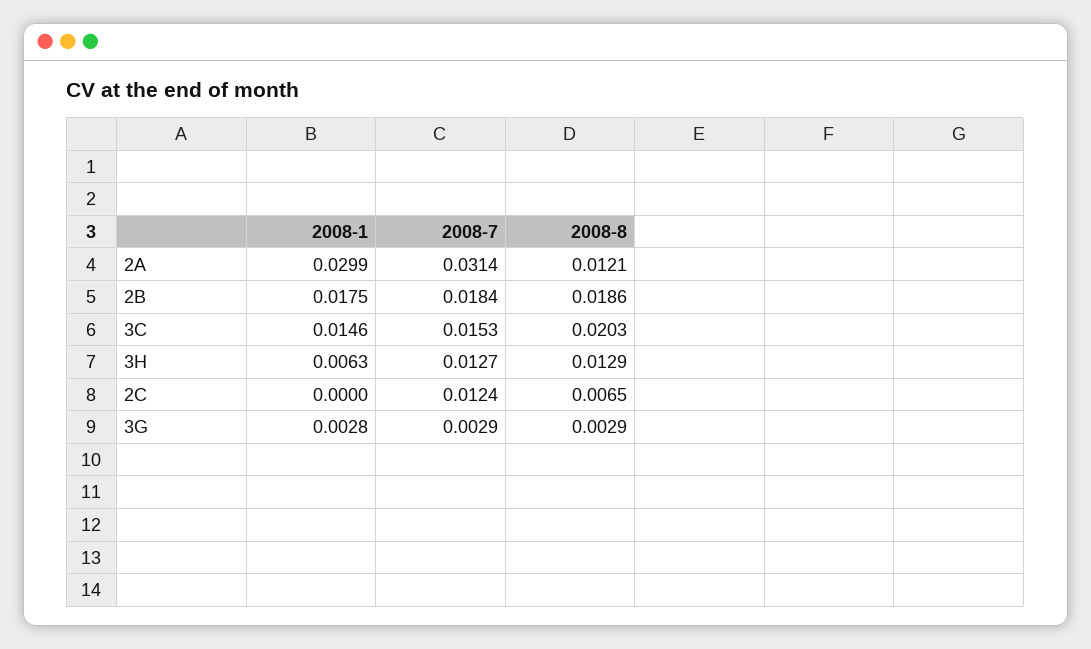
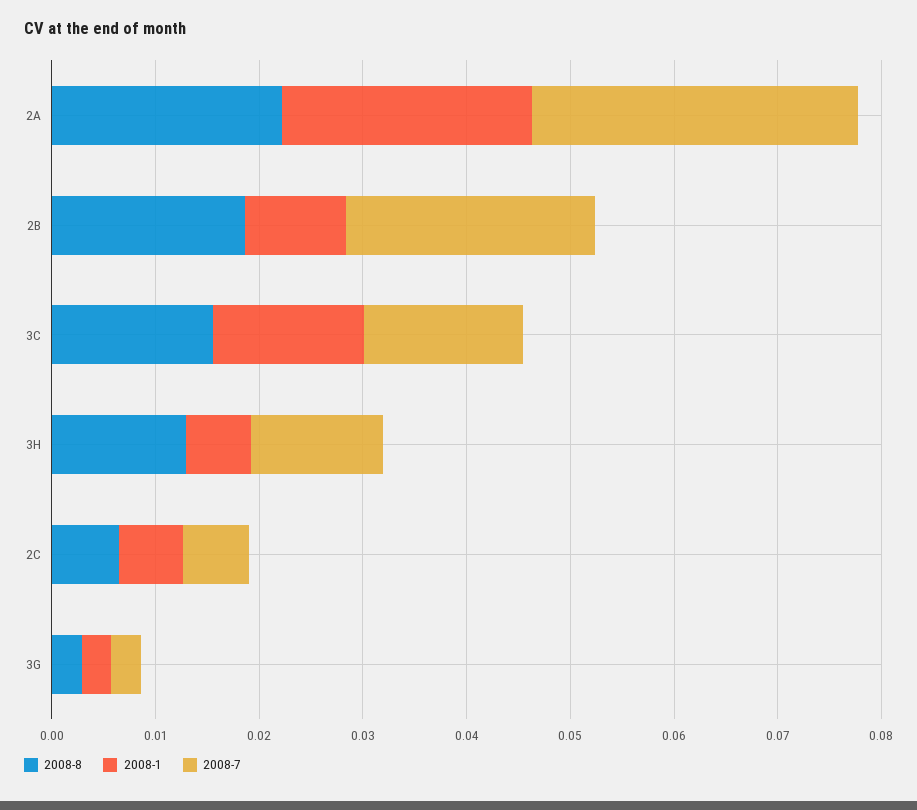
  {
    "2008-1": {
-     "2A": 0.0299,
+     "2A": 0.024,
-     "2B": 0.0175,
+     "2B": 0.01,
      "3C": 0.0146,
      "3H": 0.0063,
-     "2C": 0,
+     "2C": 0.006,
      "3G": 0.0028
    },
    "2008-7": {
      "2A": 0.0314,
-     "2B": 0.0184,
+     "2B": 0.024,
      "3C": 0.0153,
      "3H": 0.0127,
-     "2C": 0.0124,
+     "2C": 0.006,
      "3G": 0.0029
    },
    "2008-8": {
-     "2A": 0.0121,
+     "2A": 0.022,
      "2B": 0.0186,
-     "3C": 0.0203,
+     "3C": 0.016,
      "3H": 0.0129,
      "2C": 0.0065,
      "3G": 0.0029
    }
  }

